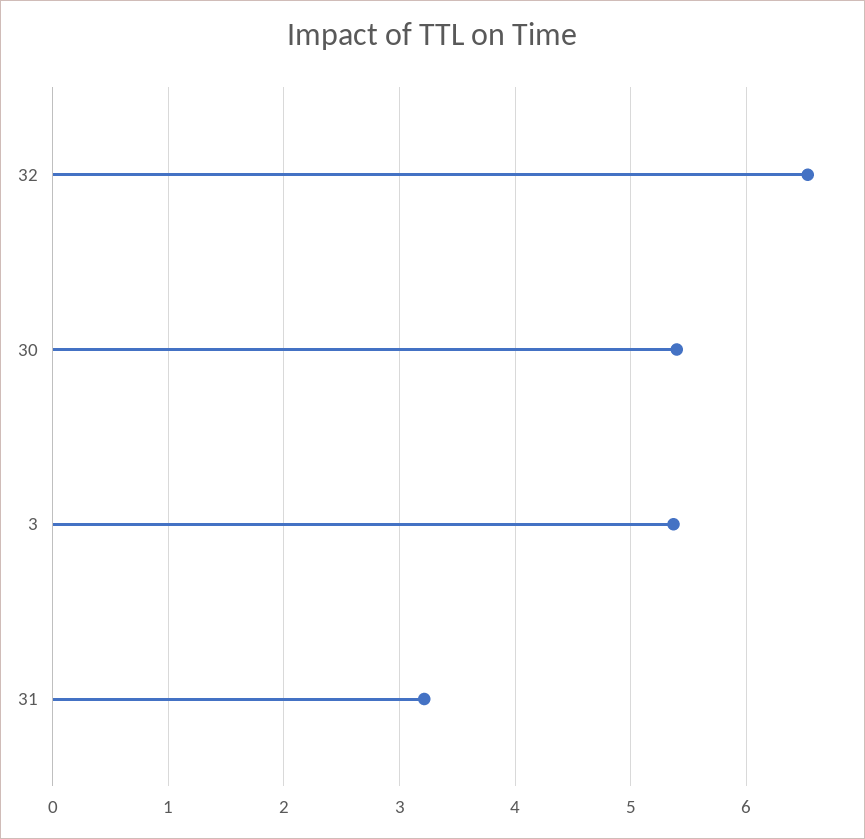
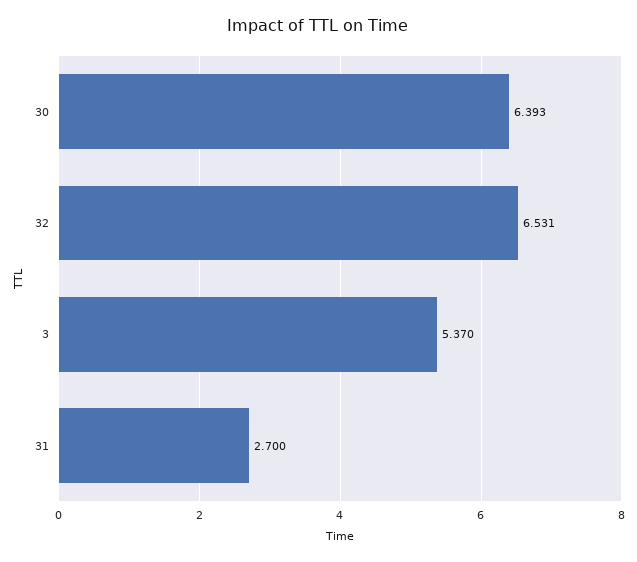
  {
    "32": 6.531,
-   "30": 5.4,
+   "30": 6.393,
    "3": 5.37,
-   "31": 3.2
+   "31": 2.7
  }

